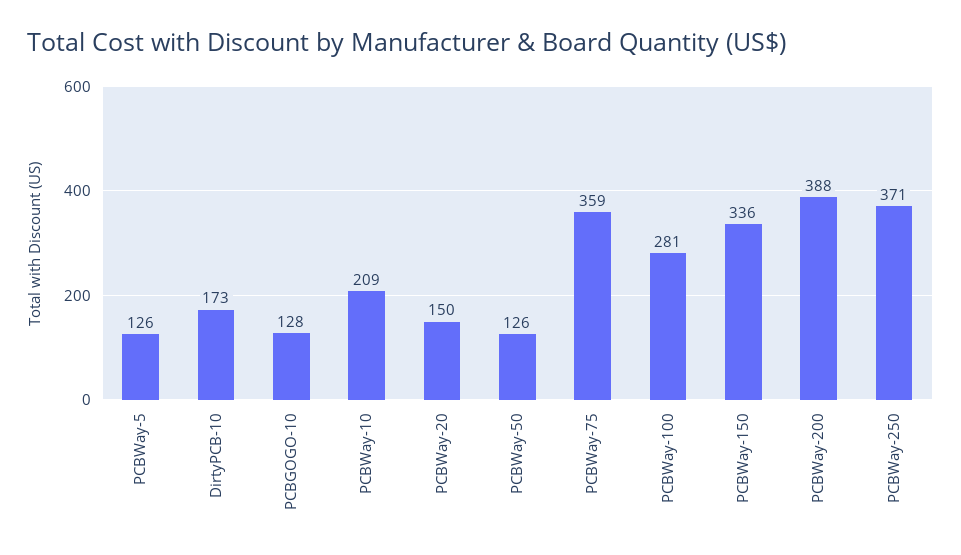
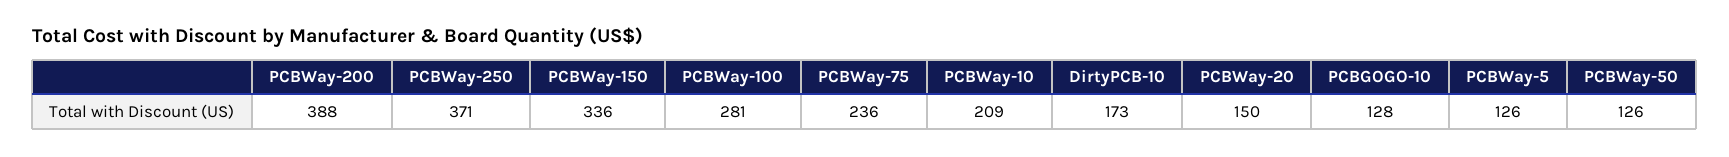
  {
    "PCBWay-5": 126,
    "DirtyPCB-10": 173,
    "PCBGOGO-10": 128,
    "PCBWay-10": 209,
    "PCBWay-20": 150,
    "PCBWay-50": 126,
-   "PCBWay-75": 359,
+   "PCBWay-75": 236,
    "PCBWay-100": 281,
    "PCBWay-150": 336,
    "PCBWay-200": 388,
    "PCBWay-250": 371
  }

